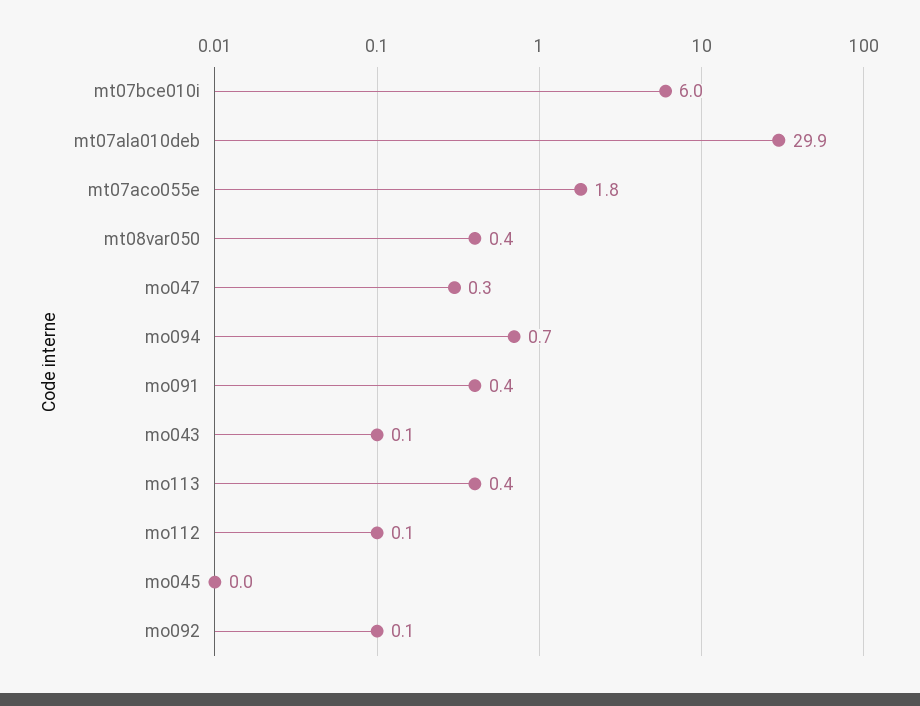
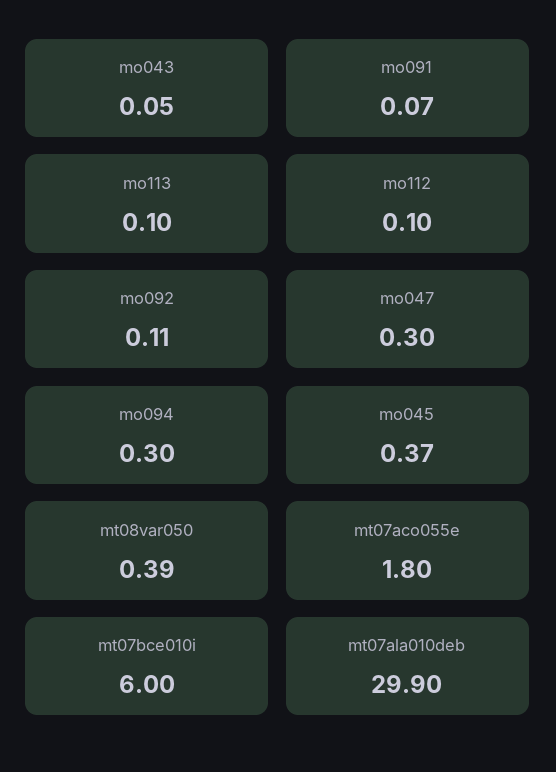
  {
    "mt07bce010i": 6,
    "mt07ala010deb": 29.9,
    "mt07aco055e": 1.8,
    "mt08var050": 0.39,
    "mo047": 0.3,
-   "mo094": 0.7,
+   "mo094": 0.3,
-   "mo091": 0.4,
+   "mo091": 0.07,
    "mo043": 0.05,
-   "mo113": 0.4,
+   "mo113": 0.1,
    "mo112": 0.1,
-   "mo045": 0,
+   "mo045": 0.37,
    "mo092": 0.11
  }

